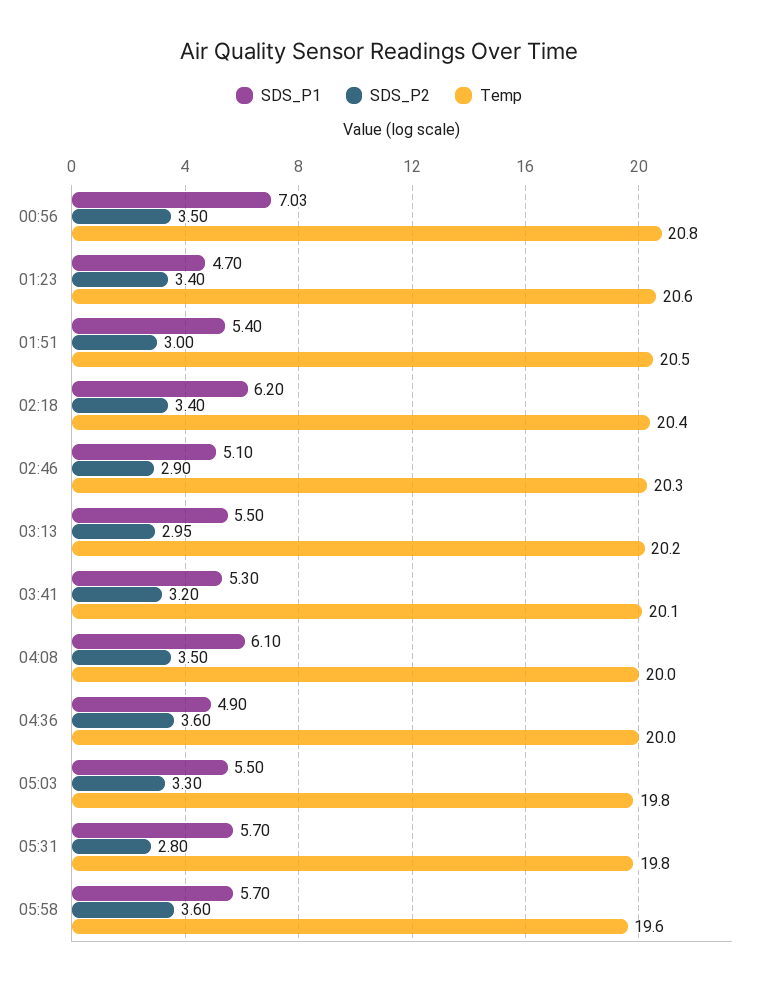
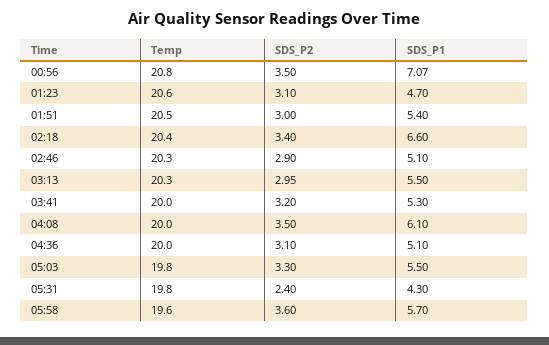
  {
    "SDS_P1": {
-     "00:56": 7.03,
+     "00:56": 7.07,
      "01:23": 4.7,
      "01:51": 5.4,
-     "02:18": 6.2,
+     "02:18": 6.6,
      "02:46": 5.1,
      "03:13": 5.5,
      "03:41": 5.3,
      "04:08": 6.1,
-     "04:36": 4.9,
+     "04:36": 5.1,
      "05:03": 5.5,
-     "05:31": 5.7,
+     "05:31": 4.3,
      "05:58": 5.7
    },
    "SDS_P2": {
      "00:56": 3.5,
-     "01:23": 3.4,
+     "01:23": 3.1,
      "01:51": 3,
      "02:18": 3.4,
      "02:46": 2.9,
      "03:13": 2.95,
      "03:41": 3.2,
      "04:08": 3.5,
-     "04:36": 3.6,
+     "04:36": 3.1,
      "05:03": 3.3,
-     "05:31": 2.8,
+     "05:31": 2.4,
      "05:58": 3.6
    },
    "Temp": {
      "00:56": 20.8,
      "01:23": 20.6,
      "01:51": 20.5,
      "02:18": 20.4,
      "02:46": 20.3,
-     "03:13": 20.2,
+     "03:13": 20.3,
-     "03:41": 20.1,
+     "03:41": 20,
      "04:08": 20,
      "04:36": 20,
      "05:03": 19.8,
      "05:31": 19.8,
      "05:58": 19.6
    }
  }

